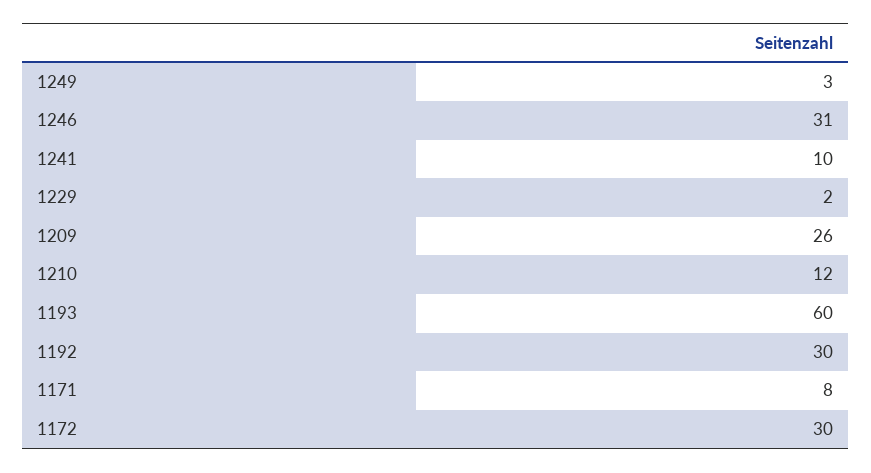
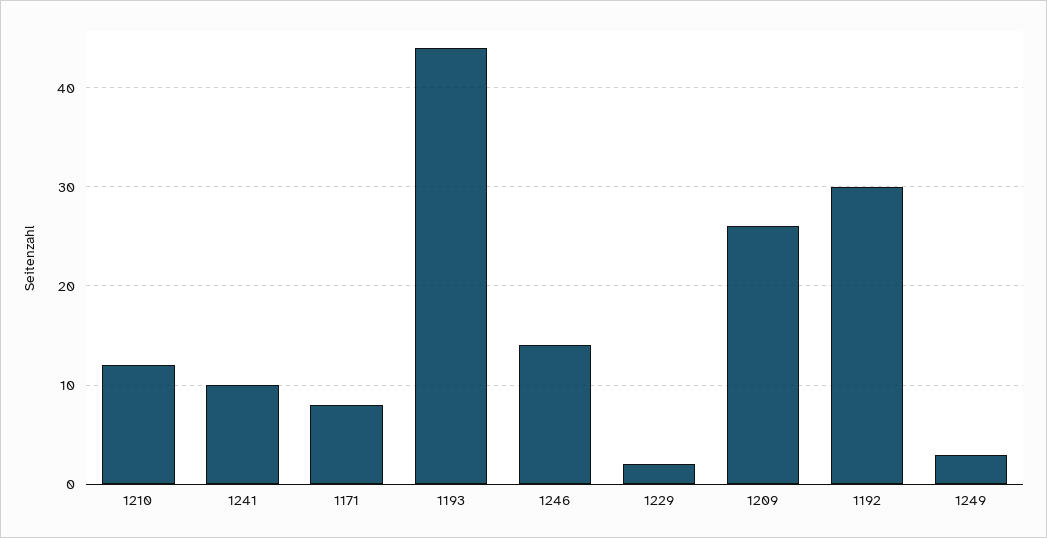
  {
    "1249": 3,
-   "1246": 31,
+   "1246": 14,
    "1241": 10,
    "1229": 2,
    "1209": 26,
    "1210": 12,
-   "1193": 60,
+   "1193": 44,
    "1192": 30,
-   "1171": 8,
+   "1171": 8
-   "1172": 30
  }

